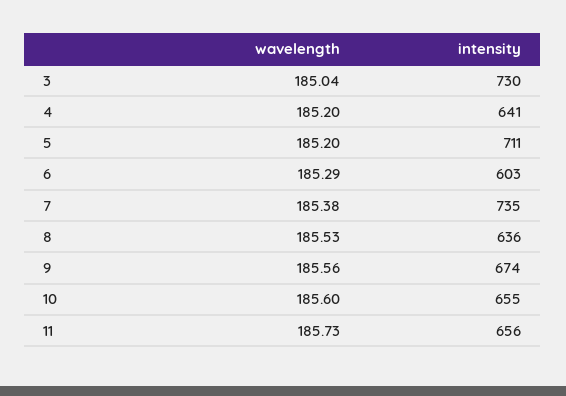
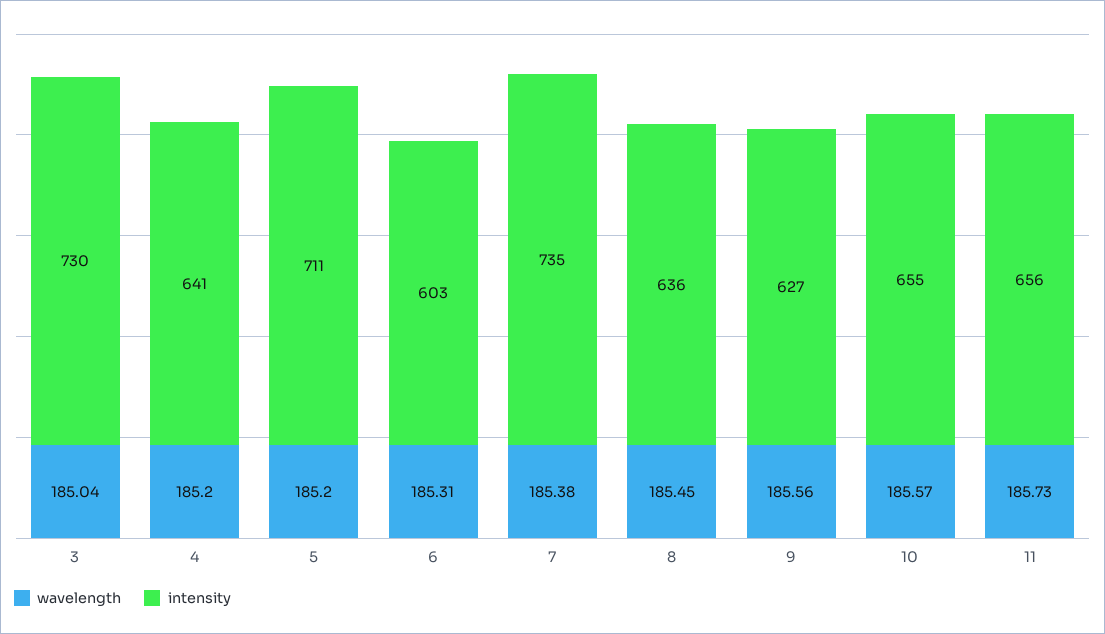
  {
    "wavelength": {
      "3": 185.04,
      "4": 185.2,
      "5": 185.2,
-     "6": 185.29,
+     "6": 185.31,
      "7": 185.38,
-     "8": 185.53,
+     "8": 185.45,
      "9": 185.56,
-     "10": 185.6,
+     "10": 185.57,
      "11": 185.73
    },
    "intensity": {
      "3": 730,
      "4": 641,
      "5": 711,
      "6": 603,
      "7": 735,
      "8": 636,
-     "9": 674,
+     "9": 627,
      "10": 655,
      "11": 656
    }
  }

